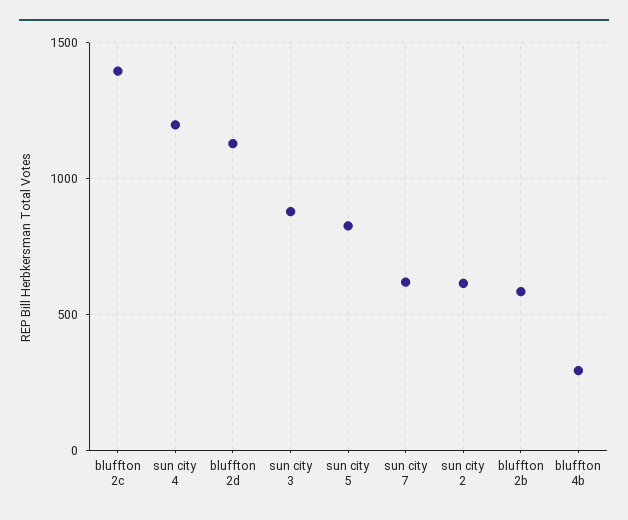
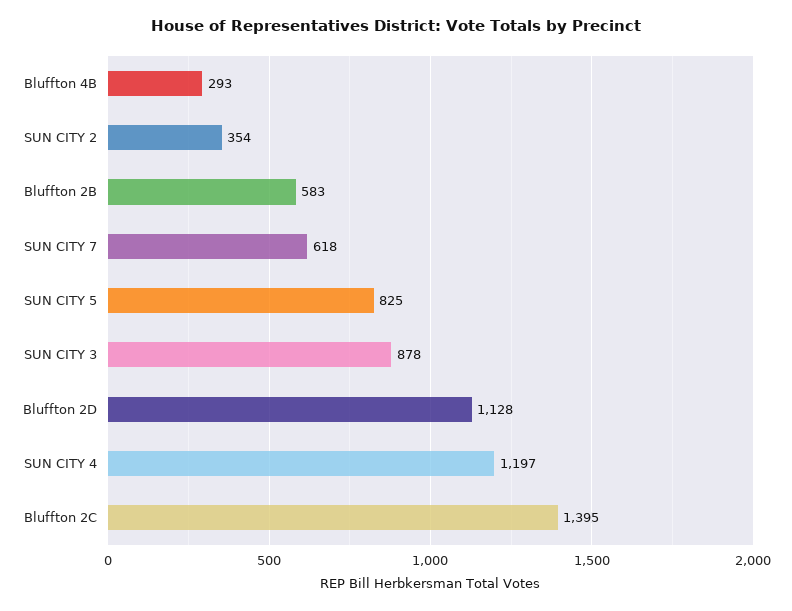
  {
    "bluffton 2c": 1395,
    "sun city 4": 1197,
    "bluffton 2d": 1128,
    "sun city 3": 878,
    "sun city 5": 825,
    "sun city 7": 618,
-   "sun city 2": 600,
+   "sun city 2": 354,
    "bluffton 2b": 583,
    "bluffton 4b": 293
  }

